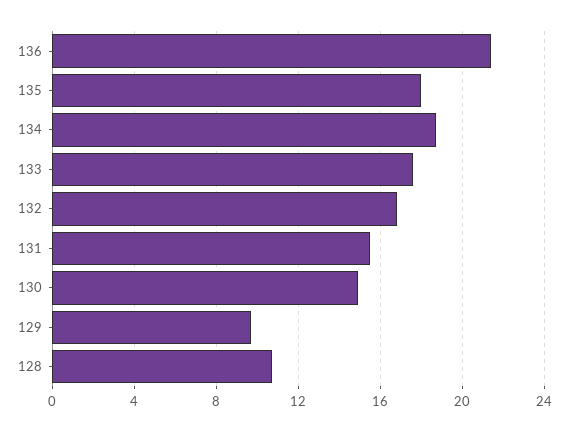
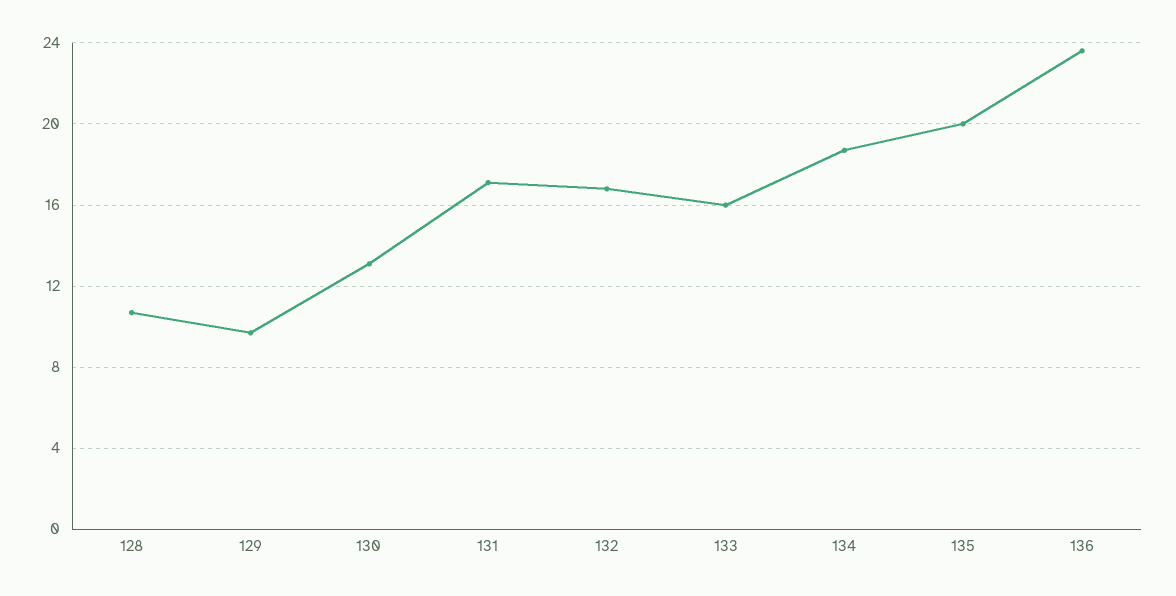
  {
-   "136": 21.5,
+   "136": 23.5,
-   "135": 18,
+   "135": 20,
    "134": 18.5,
-   "133": 17.5,
+   "133": 16,
    "132": 17,
-   "131": 15.5,
+   "131": 17,
-   "130": 15,
+   "130": 13,
    "129": 9.5,
    "128": 10.5
  }

